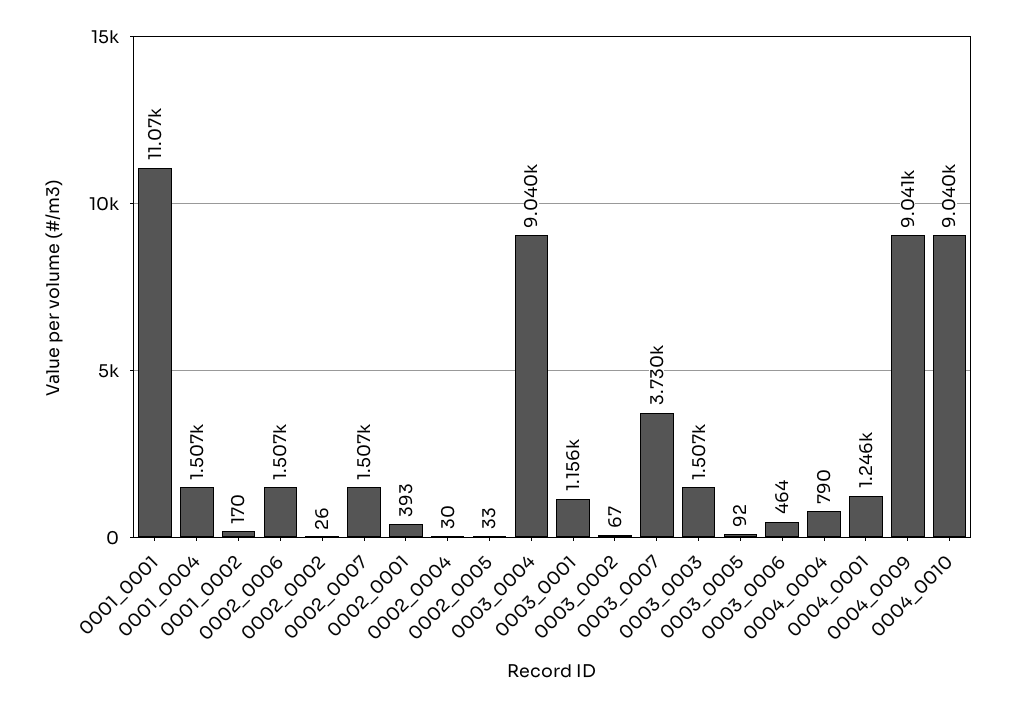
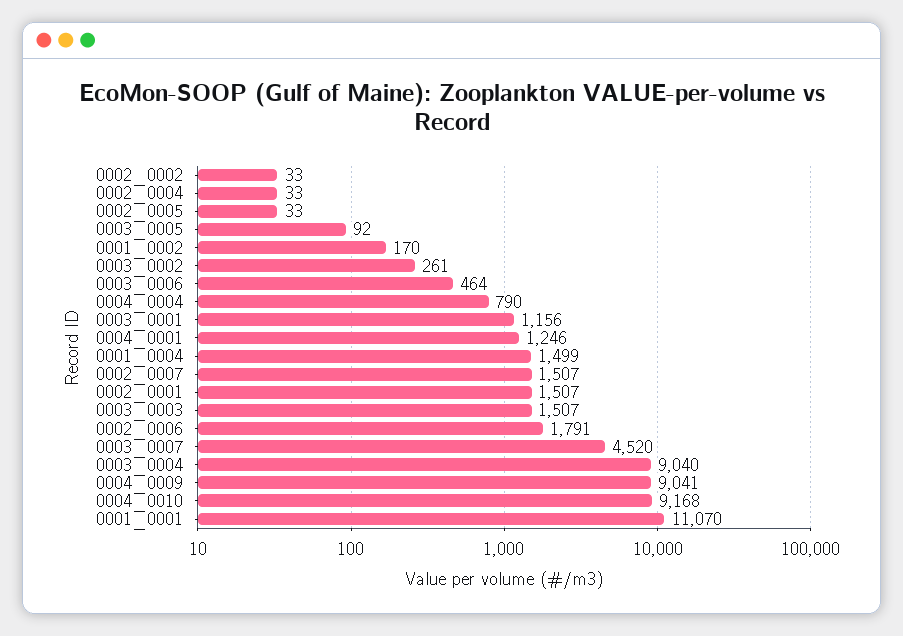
  {
    "0001_0001": 11070,
-   "0001_0004": 1507,
+   "0001_0004": 1499,
    "0001_0002": 170,
-   "0002_0006": 1507,
+   "0002_0006": 1791,
-   "0002_0002": 26,
+   "0002_0002": 33,
    "0002_0007": 1507,
-   "0002_0001": 393,
+   "0002_0001": 1507,
-   "0002_0004": 30,
+   "0002_0004": 33,
    "0002_0005": 33,
    "0003_0004": 9040,
    "0003_0001": 1156,
-   "0003_0002": 67,
+   "0003_0002": 261,
-   "0003_0007": 3730,
+   "0003_0007": 4520,
    "0003_0003": 1507,
    "0003_0005": 92,
    "0003_0006": 464,
    "0004_0004": 790,
    "0004_0001": 1246,
    "0004_0009": 9041,
-   "0004_0010": 9040
+   "0004_0010": 9168
  }

